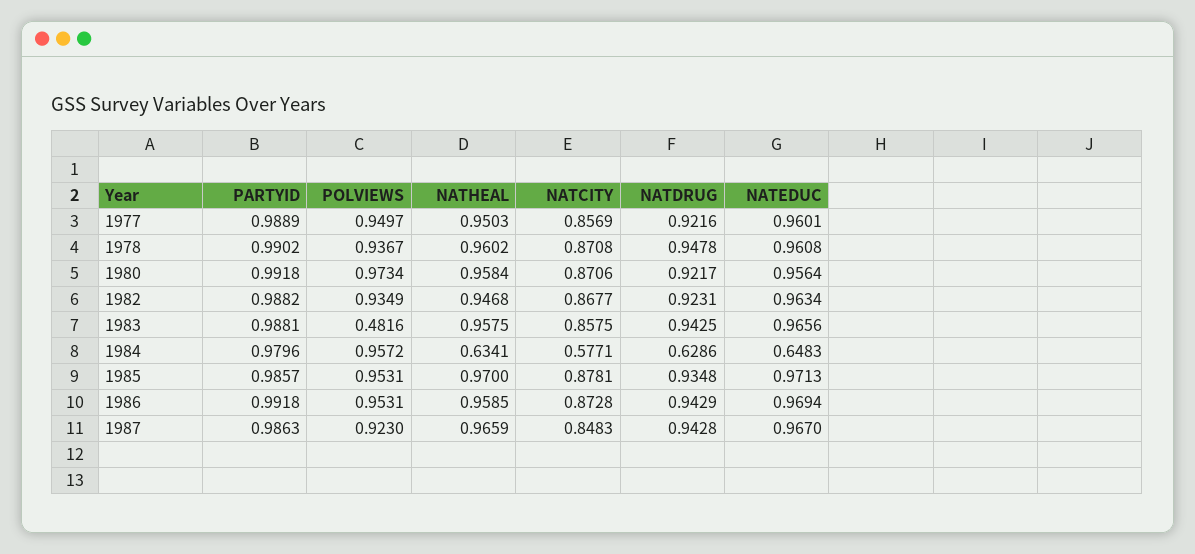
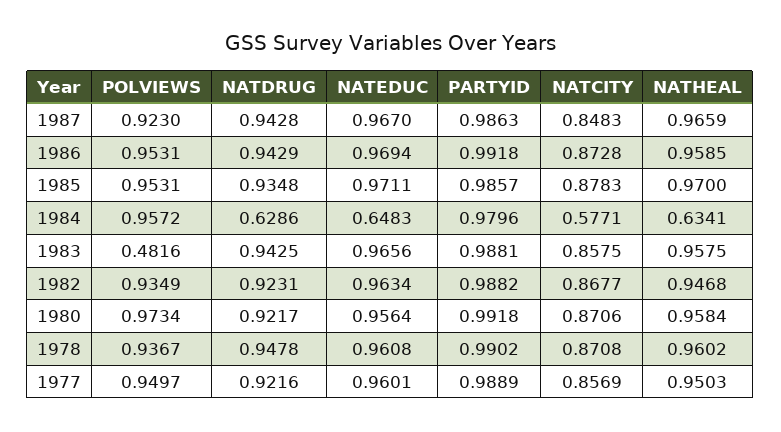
  {
    "PARTYID": {
      "1977": 0.9889,
      "1978": 0.9902,
      "1980": 0.9918,
      "1982": 0.9882,
      "1983": 0.9881,
      "1984": 0.9796,
      "1985": 0.9857,
      "1986": 0.9918,
      "1987": 0.9863
    },
    "POLVIEWS": {
      "1977": 0.9497,
      "1978": 0.9367,
      "1980": 0.9734,
      "1982": 0.9349,
      "1983": 0.4816,
      "1984": 0.9572,
      "1985": 0.9531,
      "1986": 0.9531,
      "1987": 0.923
    },
    "NATHEAL": {
      "1977": 0.9503,
      "1978": 0.9602,
      "1980": 0.9584,
      "1982": 0.9468,
      "1983": 0.9575,
      "1984": 0.6341,
      "1985": 0.97,
      "1986": 0.9585,
      "1987": 0.9659
    },
    "NATCITY": {
      "1977": 0.8569,
      "1978": 0.8708,
      "1980": 0.8706,
      "1982": 0.8677,
      "1983": 0.8575,
      "1984": 0.5771,
-     "1985": 0.8781,
+     "1985": 0.8783,
      "1986": 0.8728,
      "1987": 0.8483
    },
    "NATDRUG": {
      "1977": 0.9216,
      "1978": 0.9478,
      "1980": 0.9217,
      "1982": 0.9231,
      "1983": 0.9425,
      "1984": 0.6286,
      "1985": 0.9348,
      "1986": 0.9429,
      "1987": 0.9428
    },
    "NATEDUC": {
      "1977": 0.9601,
      "1978": 0.9608,
      "1980": 0.9564,
      "1982": 0.9634,
      "1983": 0.9656,
      "1984": 0.6483,
-     "1985": 0.9713,
+     "1985": 0.9711,
      "1986": 0.9694,
      "1987": 0.967
    }
  }

